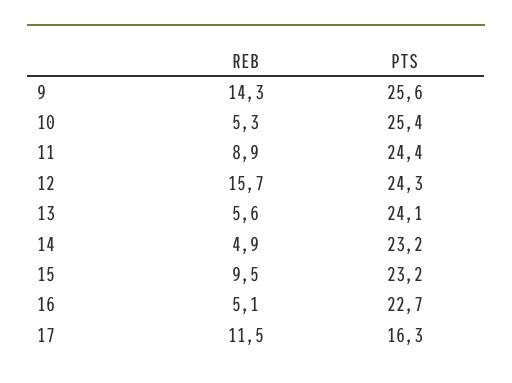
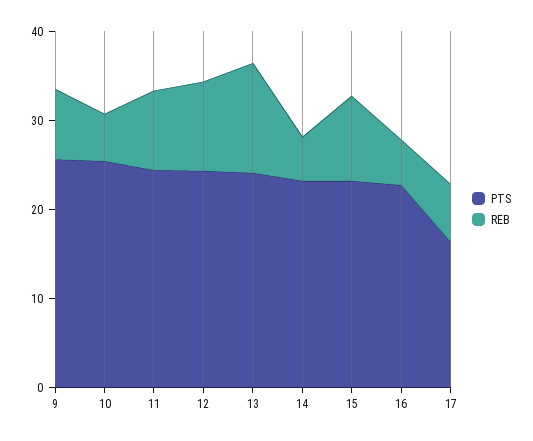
  {
    "REB": {
-     "9": 14.3,
+     "9": 8,
      "10": 5.3,
      "11": 8.9,
-     "12": 15.7,
+     "12": 10,
-     "13": 5.6,
+     "13": 12,
      "14": 4.9,
      "15": 9.5,
      "16": 5.1,
-     "17": 11.5
+     "17": 6
    },
    "PTS": {
      "9": 25.6,
      "10": 25.4,
      "11": 24.4,
      "12": 24.3,
      "13": 24.1,
      "14": 23.2,
      "15": 23.2,
      "16": 22.7,
      "17": 16.3
    }
  }

